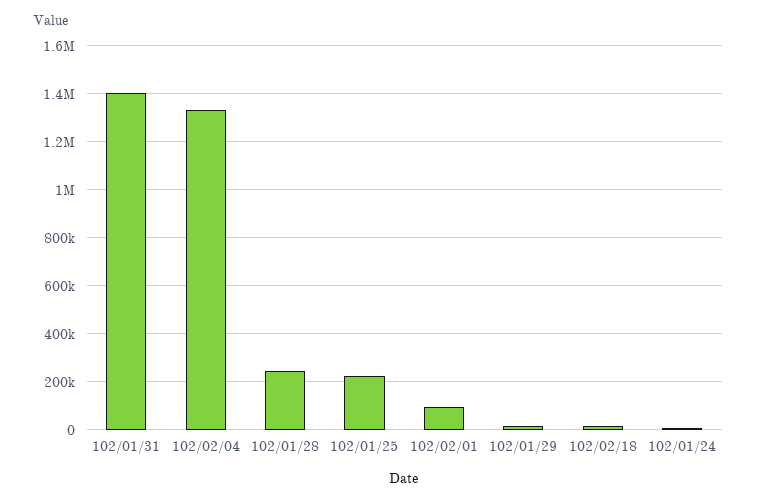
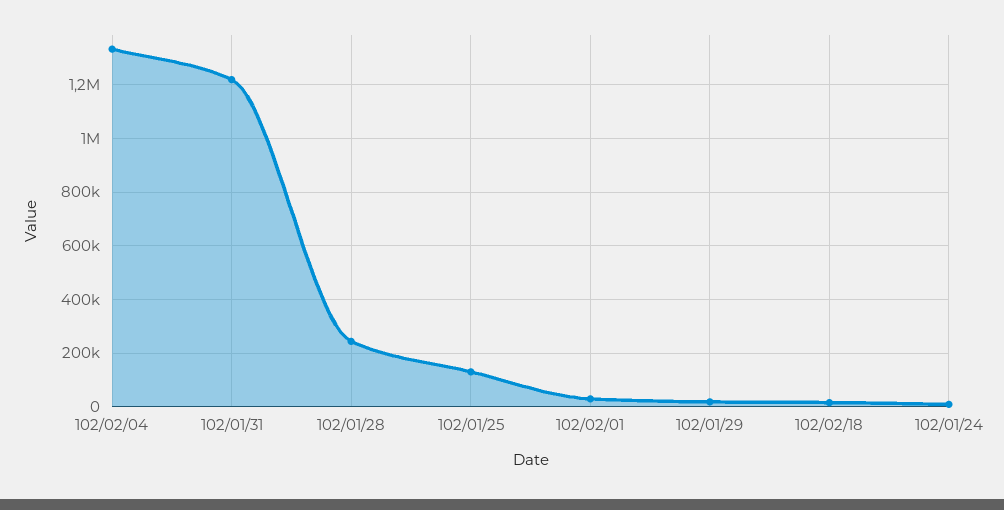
  {
-   "102/01/31": 1400000,
+   "102/01/31": 1225000,
    "102/02/04": 1325000,
    "102/01/28": 250000,
-   "102/01/25": 225000,
+   "102/01/25": 125000,
-   "102/02/01": 100000,
+   "102/02/01": 25000,
    "102/01/29": 25000,
    "102/02/18": 25000,
    "102/01/24": 0
  }

